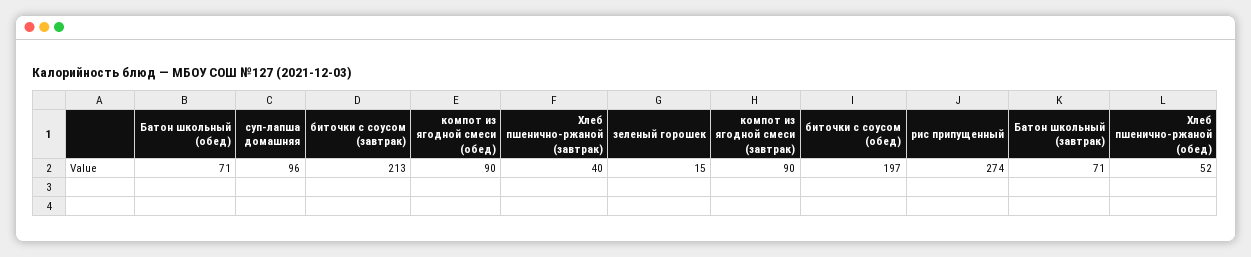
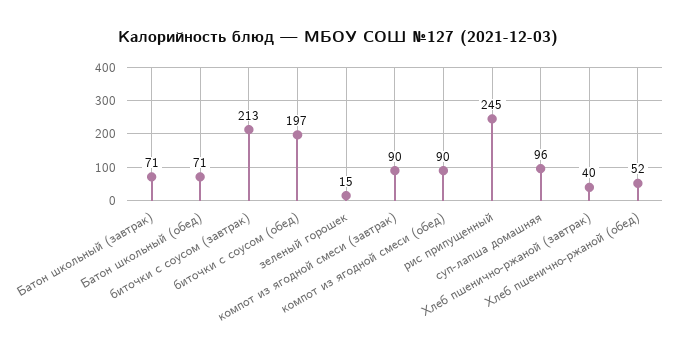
  {
    "Батон школьный (обед)": 71,
    "суп-лапша домашняя": 96,
    "биточки с соусом (завтрак)": 213,
    "компот из ягодной смеси (обед)": 90,
    "Хлеб пшенично-ржаной (завтрак)": 40,
    "зеленый горошек": 15,
    "компот из ягодной смеси (завтрак)": 90,
    "биточки с соусом (обед)": 197,
-   "рис припущенный": 274,
+   "рис припущенный": 245,
    "Батон школьный (завтрак)": 71,
    "Хлеб пшенично-ржаной (обед)": 52
  }

